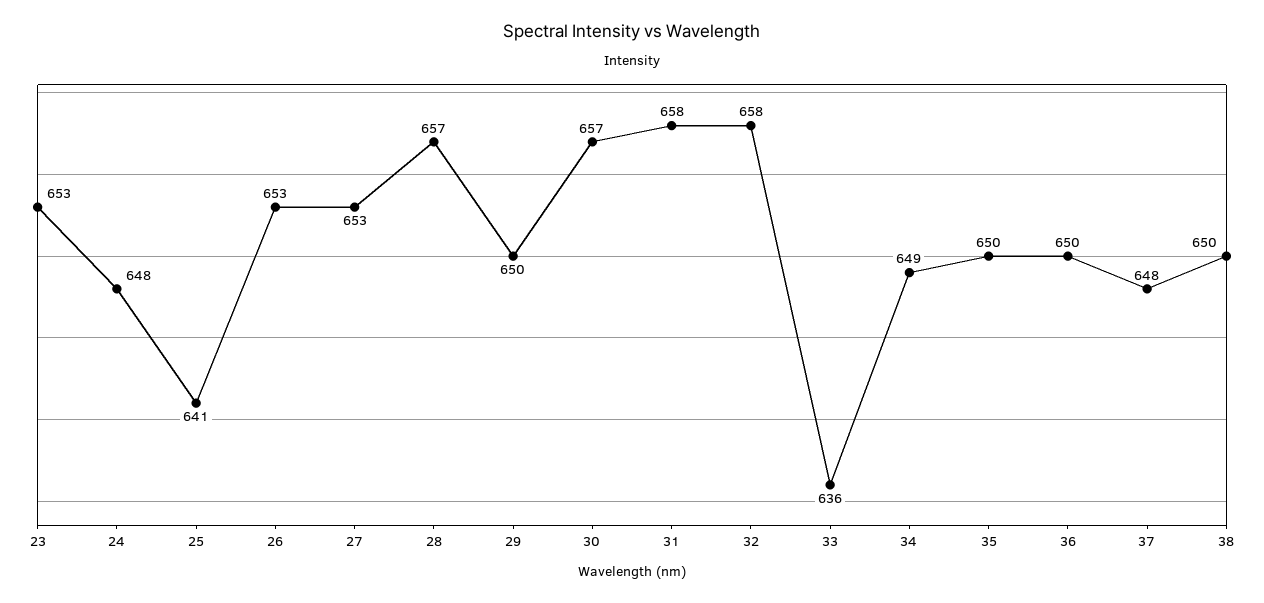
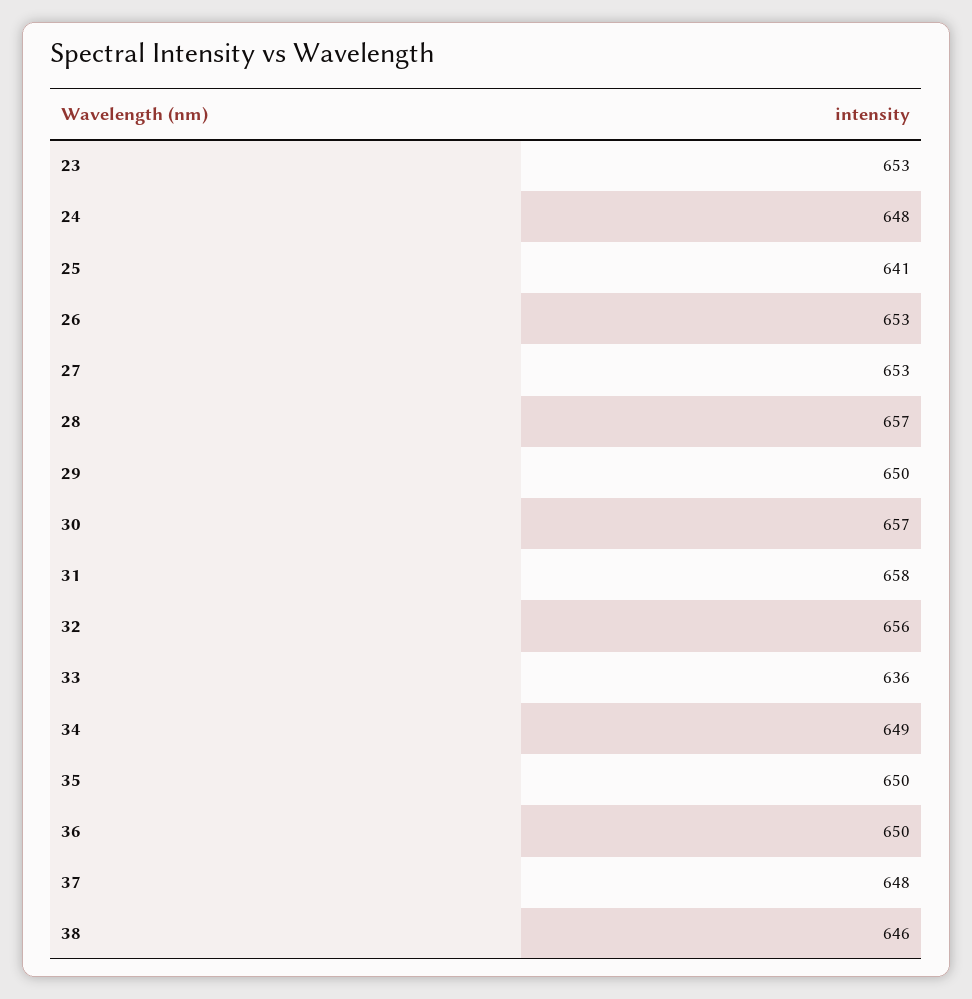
  {
    "23": 653,
    "24": 648,
    "25": 641,
    "26": 653,
    "27": 653,
    "28": 657,
    "29": 650,
    "30": 657,
    "31": 658,
-   "32": 658,
+   "32": 656,
    "33": 636,
    "34": 649,
    "35": 650,
    "36": 650,
    "37": 648,
-   "38": 650
+   "38": 646
  }

